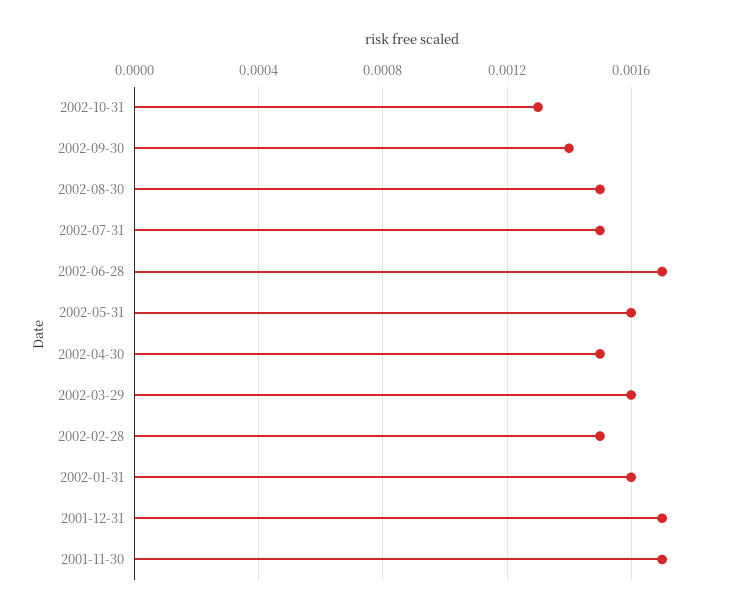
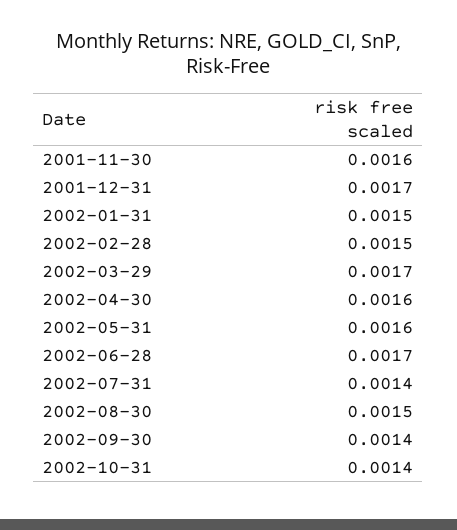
  {
-   "2002-10-31": 0.0013,
+   "2002-10-31": 0.0014,
    "2002-09-30": 0.0014,
    "2002-08-30": 0.0015,
-   "2002-07-31": 0.0015,
+   "2002-07-31": 0.0014,
    "2002-06-28": 0.0017,
    "2002-05-31": 0.0016,
-   "2002-04-30": 0.0015,
+   "2002-04-30": 0.0016,
-   "2002-03-29": 0.0016,
+   "2002-03-29": 0.0017,
    "2002-02-28": 0.0015,
-   "2002-01-31": 0.0016,
+   "2002-01-31": 0.0015,
    "2001-12-31": 0.0017,
-   "2001-11-30": 0.0017
+   "2001-11-30": 0.0016
  }

